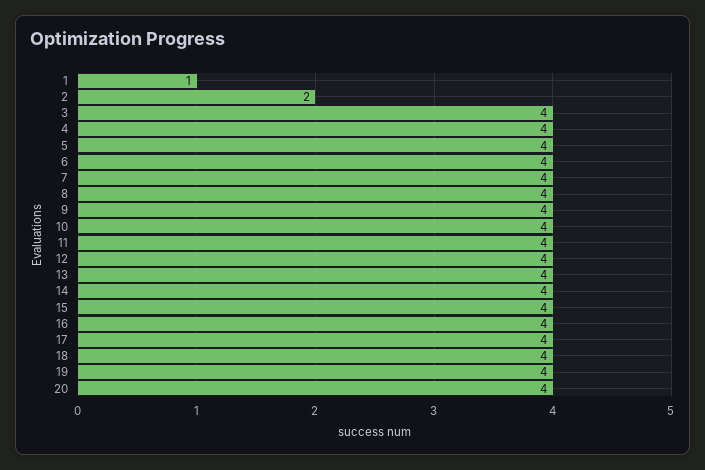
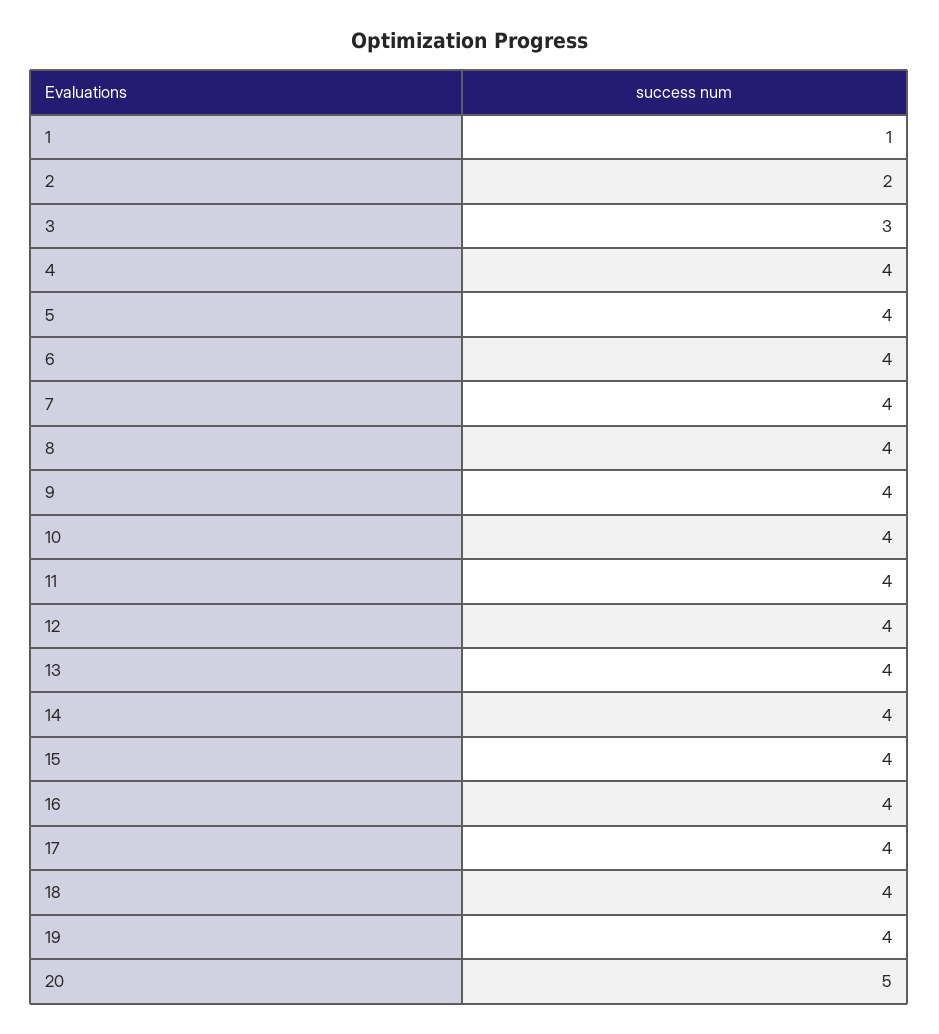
  {
    "1": 1,
    "2": 2,
-   "3": 4,
+   "3": 3,
    "4": 4,
    "5": 4,
    "6": 4,
    "7": 4,
    "8": 4,
    "9": 4,
    "10": 4,
    "11": 4,
    "12": 4,
    "13": 4,
    "14": 4,
    "15": 4,
    "16": 4,
    "17": 4,
    "18": 4,
    "19": 4,
-   "20": 4
+   "20": 5
  }

